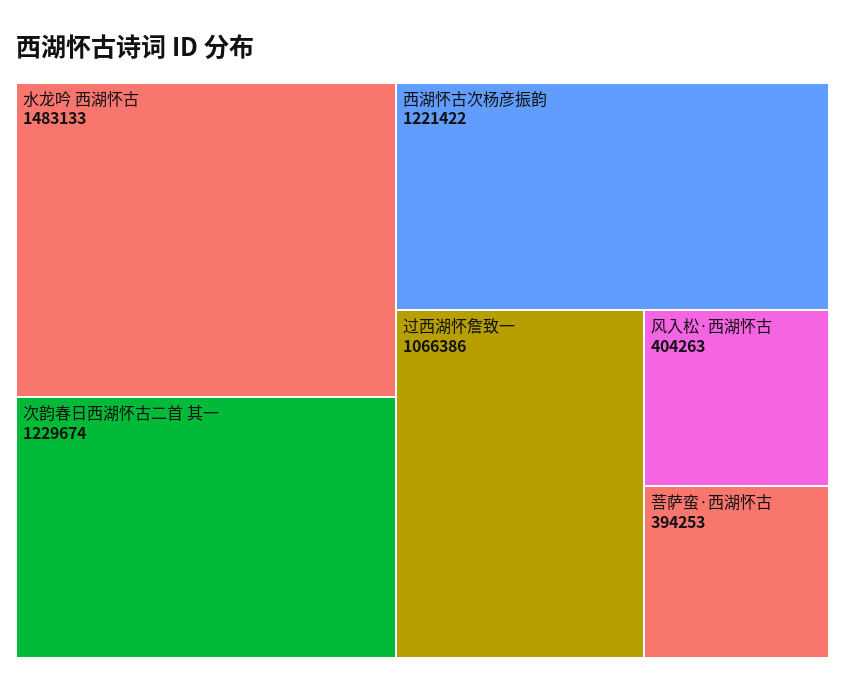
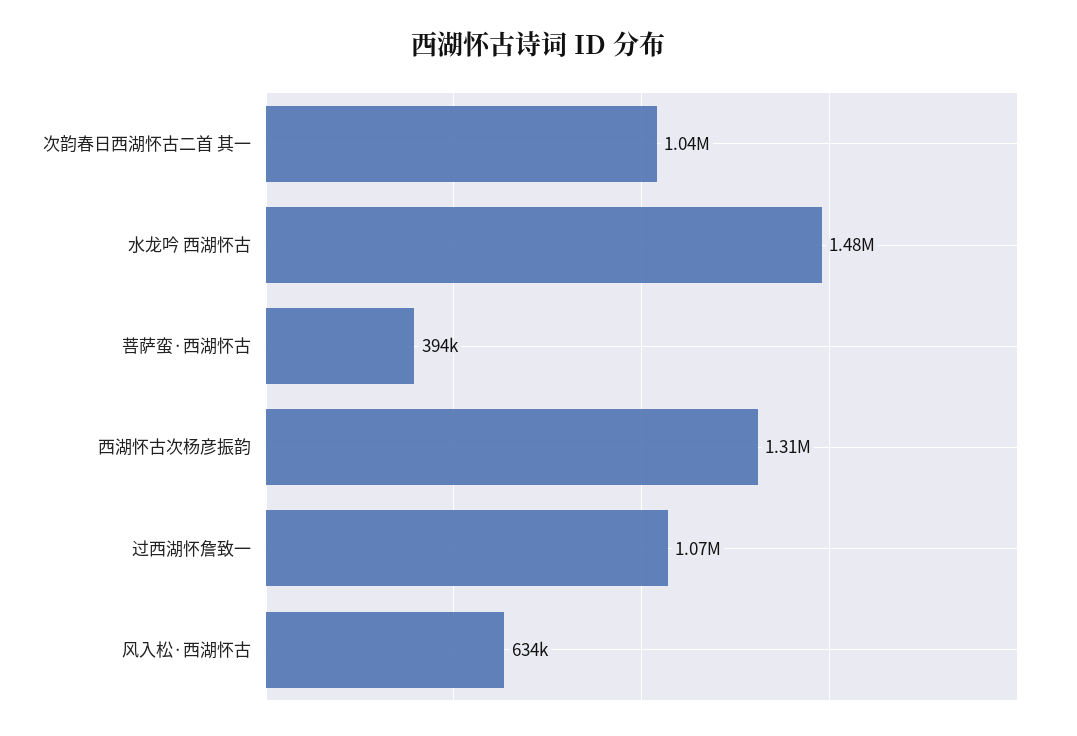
  {
    "水龙吟 西湖怀古": 1483133,
-   "次韵春日西湖怀古二首 其一": 1229674,
+   "次韵春日西湖怀古二首 其一": 1040000,
-   "西湖怀古次杨彦振韵": 1221422,
+   "西湖怀古次杨彦振韵": 1310000,
    "过西湖怀詹致一": 1066386,
-   "风入松·西湖怀古": 404263,
+   "风入松·西湖怀古": 634000,
    "菩萨蛮·西湖怀古": 394253
  }

